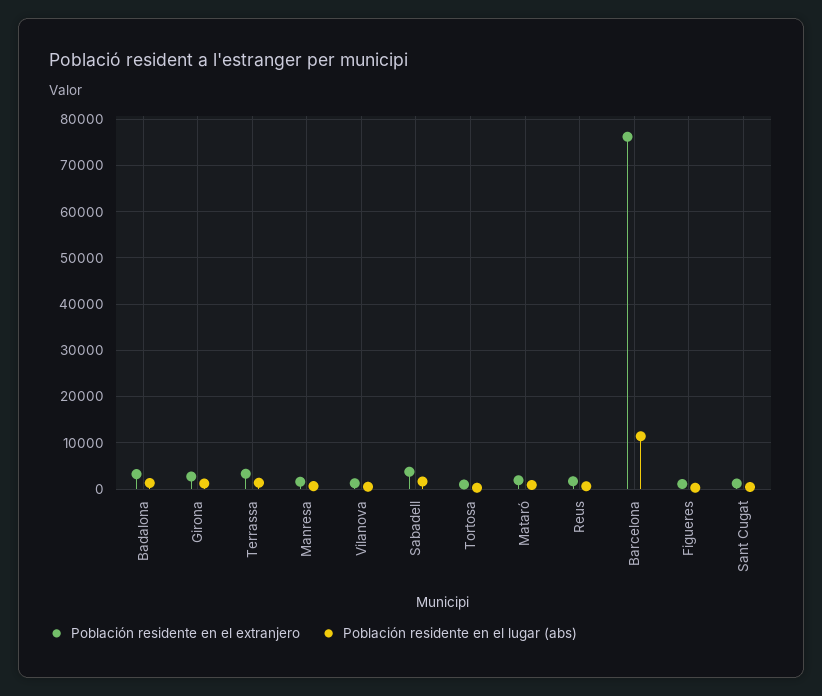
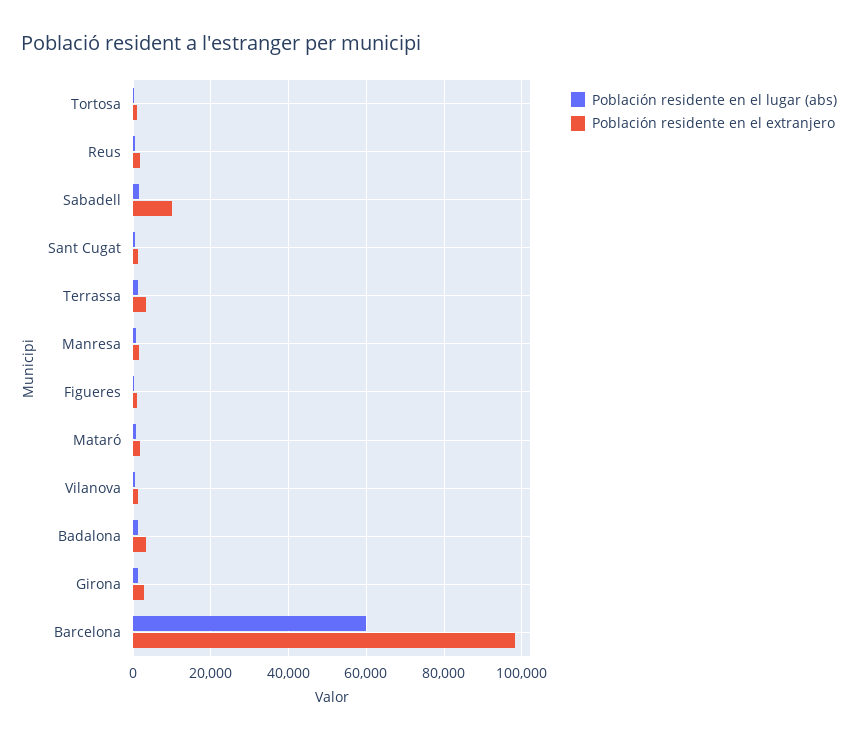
  {
    "Población residente en el extranjero": {
      "Badalona": 4000,
      "Girona": 2000,
      "Terrassa": 4000,
      "Manresa": 2000,
      "Vilanova": 2000,
-     "Sabadell": 4000,
+     "Sabadell": 10000,
      "Tortosa": 0,
      "Mataró": 2000,
      "Reus": 2000,
-     "Barcelona": 76000,
+     "Barcelona": 98000,
      "Figueres": 2000,
      "Sant Cugat": 2000
    },
    "Población residente en el lugar (abs)": {
      "Badalona": 2000,
      "Girona": 2000,
      "Terrassa": 2000,
      "Manresa": 0,
      "Vilanova": 0,
      "Sabadell": 2000,
      "Tortosa": 0,
      "Mataró": 0,
      "Reus": 0,
-     "Barcelona": 12000,
+     "Barcelona": 60000,
      "Figueres": 0,
      "Sant Cugat": 0
    }
  }

